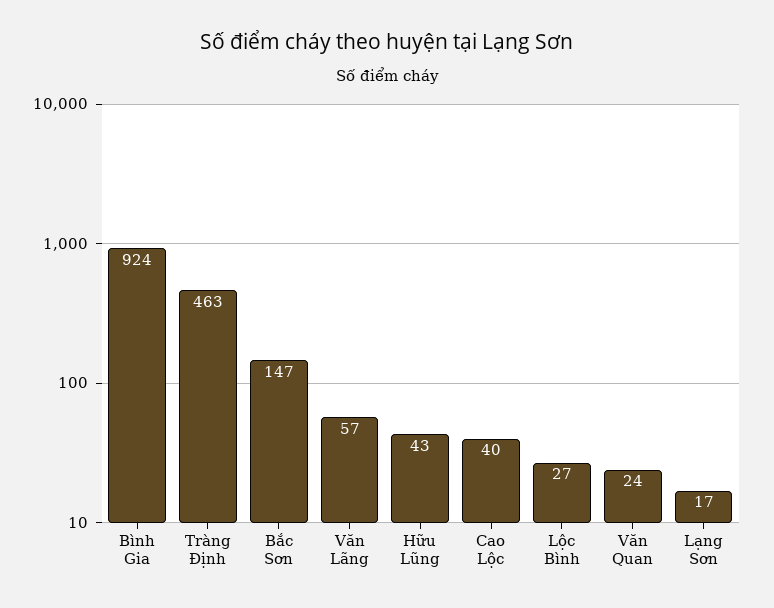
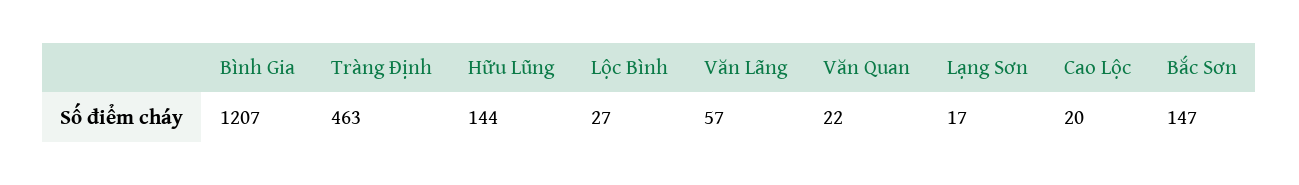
  {
-   "Bình Gia": 924,
+   "Bình Gia": 1207,
    "Tràng Định": 463,
    "Bắc Sơn": 147,
    "Văn Lãng": 57,
-   "Hữu Lũng": 43,
+   "Hữu Lũng": 144,
-   "Cao Lộc": 40,
+   "Cao Lộc": 20,
    "Lộc Bình": 27,
-   "Văn Quan": 24,
+   "Văn Quan": 22,
    "Lạng Sơn": 17
  }

